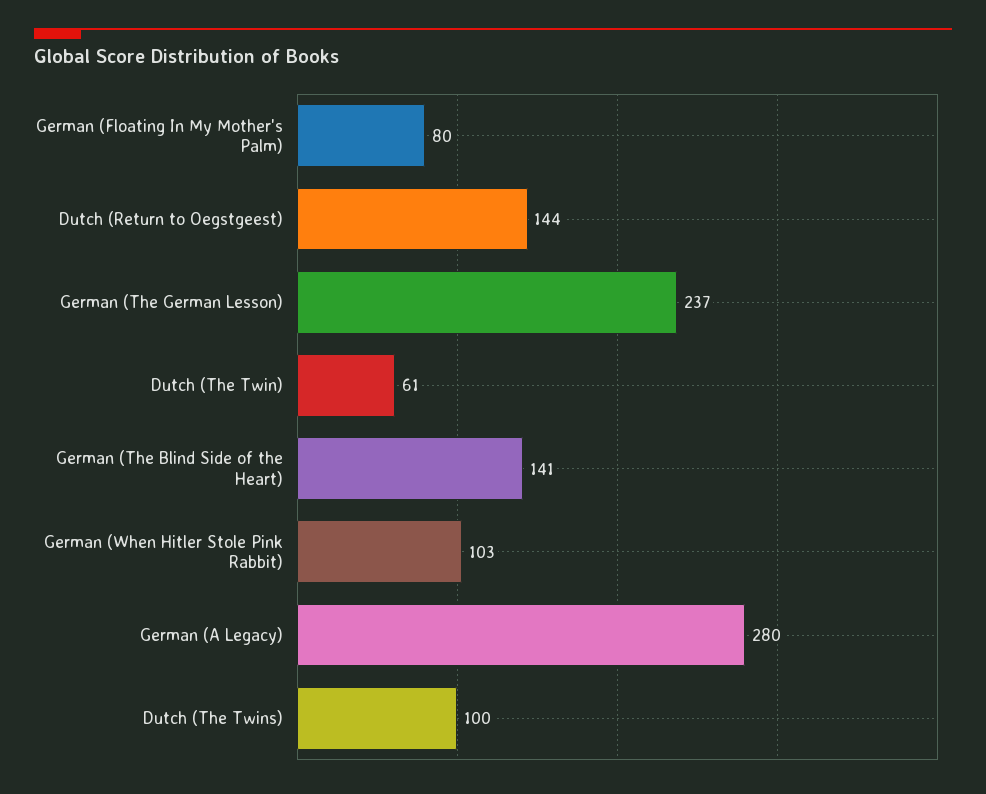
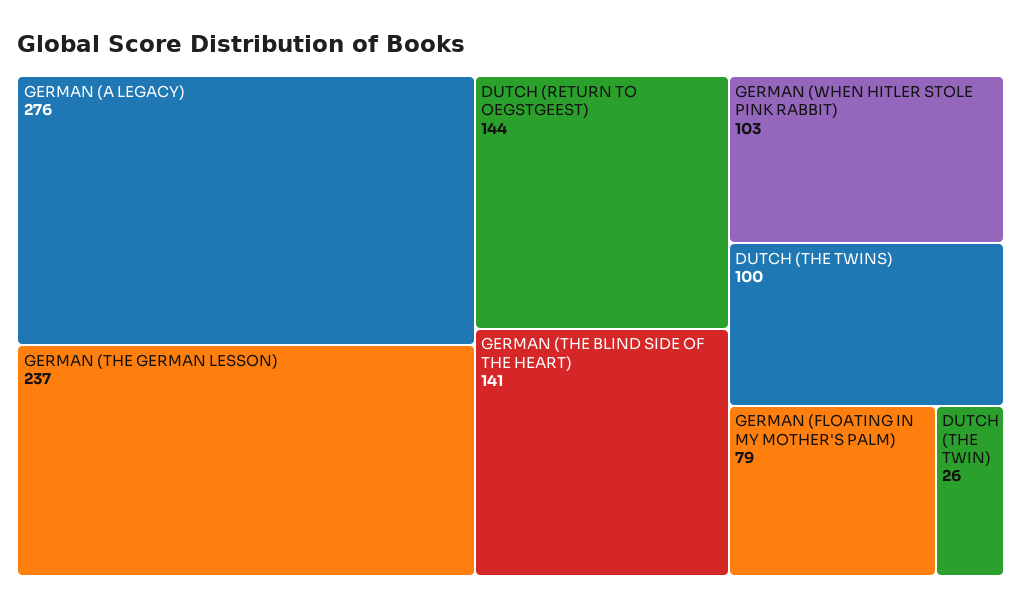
  {
-   "German (Floating In My Mother's Palm)": 80,
+   "German (Floating In My Mother's Palm)": 79,
    "Dutch (Return to Oegstgeest)": 144,
    "German (The German Lesson)": 237,
-   "Dutch (The Twin)": 61,
+   "Dutch (The Twin)": 26,
    "German (The Blind Side of the Heart)": 141,
    "German (When Hitler Stole Pink Rabbit)": 103,
-   "German (A Legacy)": 280,
+   "German (A Legacy)": 276,
    "Dutch (The Twins)": 100
  }

